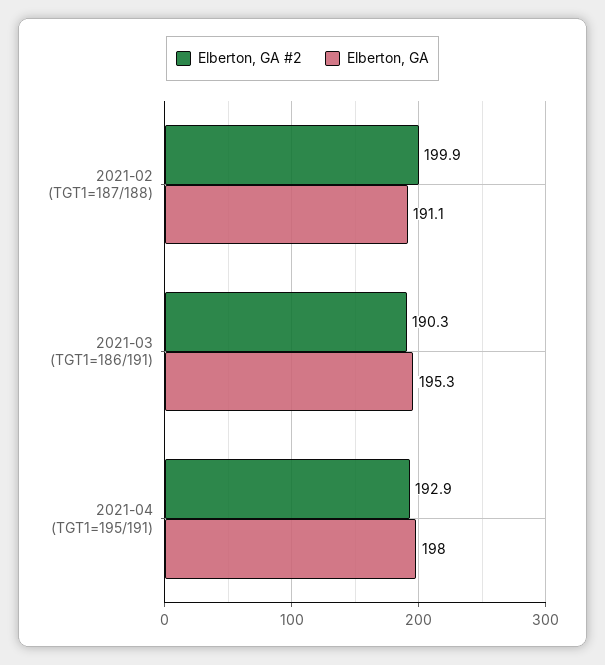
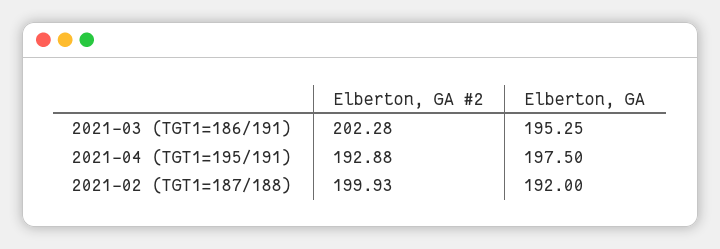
  {
    "Elberton, GA #2": {
      "2021-02 (TGT1=187/188)": 199.93,
-     "2021-03 (TGT1=186/191)": 190.3,
+     "2021-03 (TGT1=186/191)": 202.28,
      "2021-04 (TGT1=195/191)": 192.88
    },
    "Elberton, GA": {
-     "2021-02 (TGT1=187/188)": 191.1,
+     "2021-02 (TGT1=187/188)": 192,
      "2021-03 (TGT1=186/191)": 195.25,
-     "2021-04 (TGT1=195/191)": 198
+     "2021-04 (TGT1=195/191)": 197.5
    }
  }

